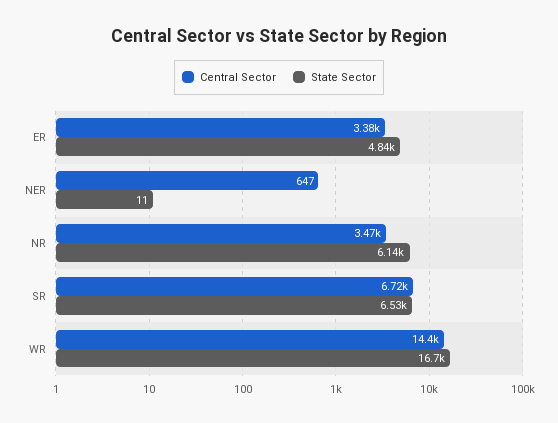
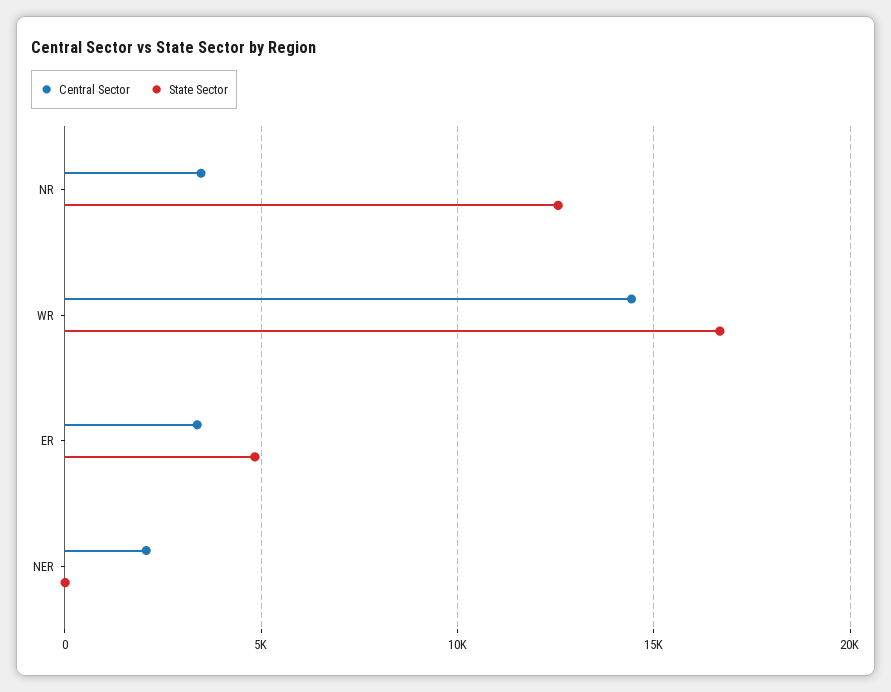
  {
    "Central Sector": {
      "ER": 3380,
-     "NER": 647,
+     "NER": 2000,
      "NR": 3470,
-     "SR": 6720,
      "WR": 14400
    },
    "State Sector": {
      "ER": 4840,
      "NER": 11,
-     "NR": 6140,
+     "NR": 12500,
-     "SR": 6530,
      "WR": 16700
    }
  }

